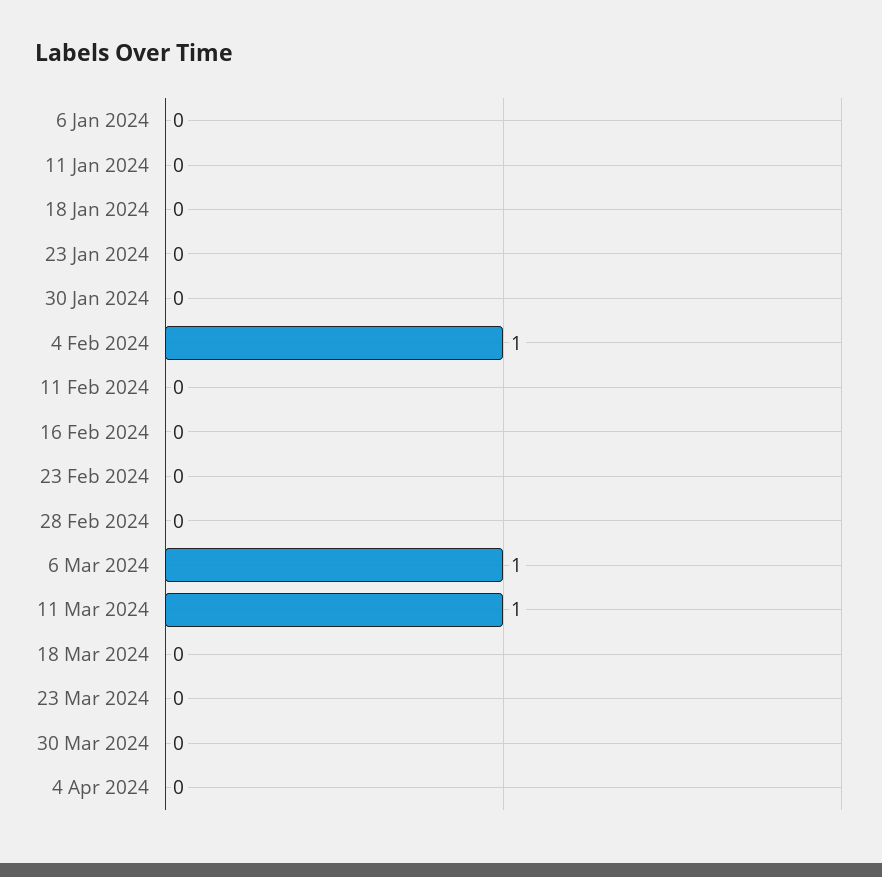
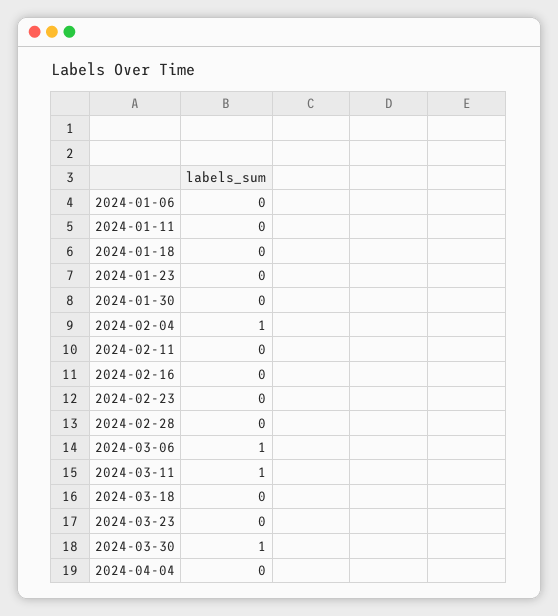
  {
    "6 Jan 2024": 0,
    "11 Jan 2024": 0,
    "18 Jan 2024": 0,
    "23 Jan 2024": 0,
    "30 Jan 2024": 0,
    "4 Feb 2024": 1,
    "11 Feb 2024": 0,
    "16 Feb 2024": 0,
    "23 Feb 2024": 0,
    "28 Feb 2024": 0,
    "6 Mar 2024": 1,
    "11 Mar 2024": 1,
    "18 Mar 2024": 0,
    "23 Mar 2024": 0,
-   "30 Mar 2024": 0,
+   "30 Mar 2024": 1,
    "4 Apr 2024": 0
  }

